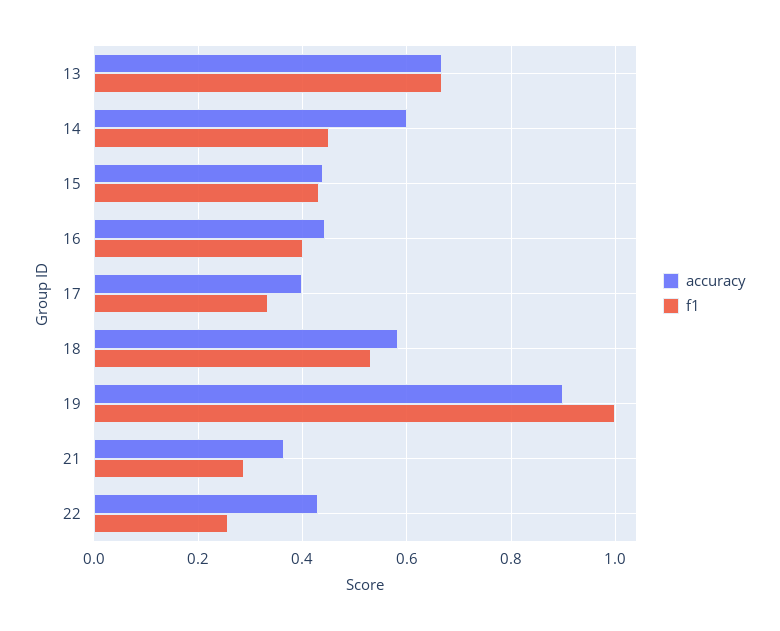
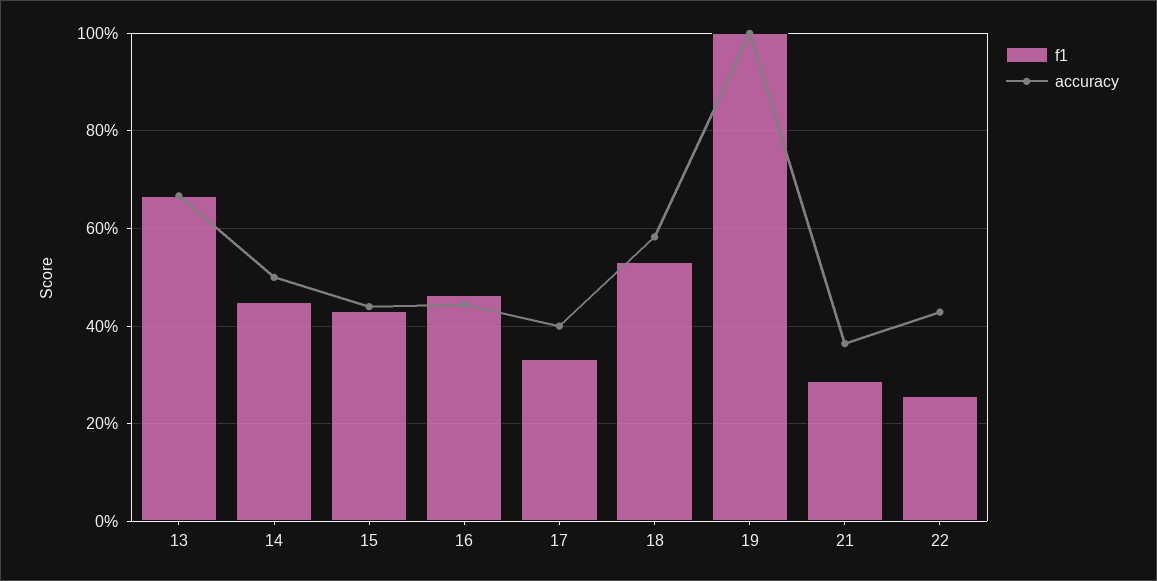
  {
    "accuracy": {
      "13": 0.66,
-     "14": 0.6,
+     "14": 0.5,
      "15": 0.44,
      "16": 0.44,
      "17": 0.4,
      "18": 0.58,
-     "19": 0.9,
+     "19": 1,
      "21": 0.36,
      "22": 0.42
    },
    "f1": {
      "13": 0.66,
      "14": 0.46,
      "15": 0.44,
-     "16": 0.4,
+     "16": 0.46,
      "17": 0.34,
      "18": 0.54,
      "19": 1,
      "21": 0.28,
      "22": 0.26
    }
  }

